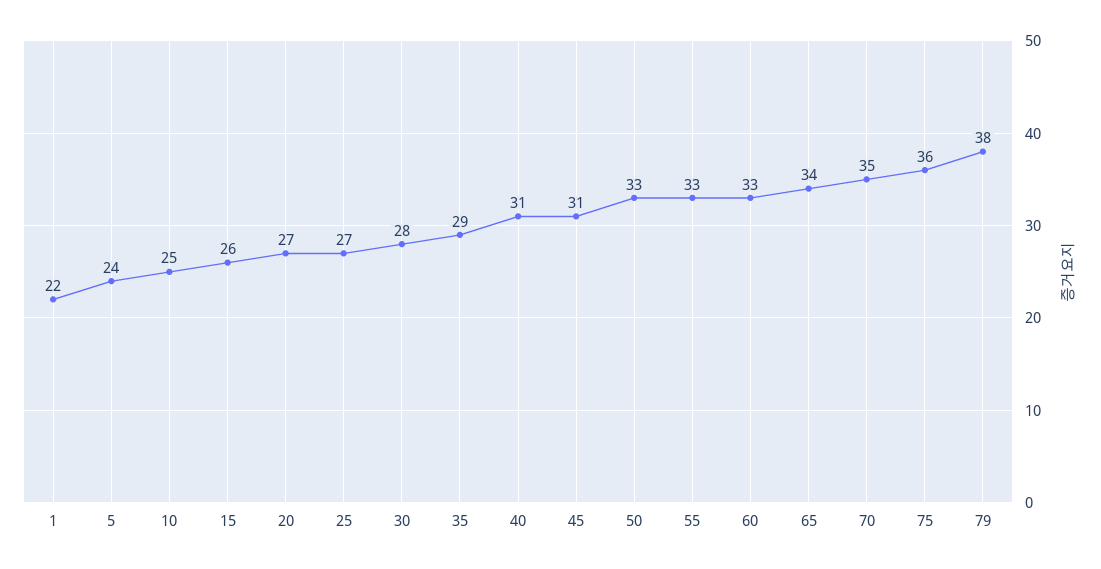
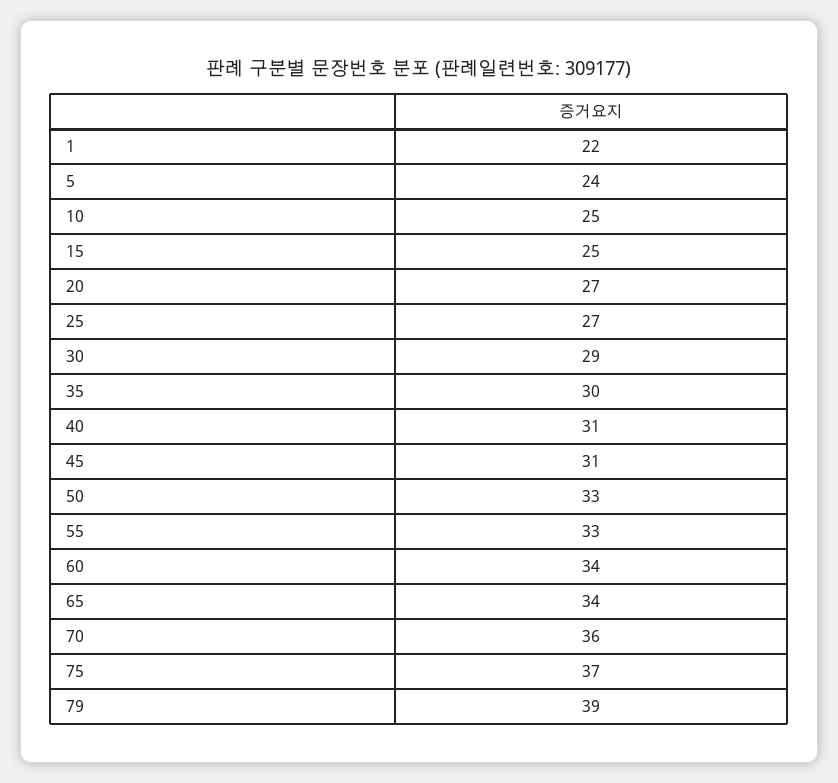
  {
    "1": 22,
    "5": 24,
    "10": 25,
-   "15": 26,
+   "15": 25,
    "20": 27,
    "25": 27,
-   "30": 28,
+   "30": 29,
-   "35": 29,
+   "35": 30,
    "40": 31,
    "45": 31,
    "50": 33,
    "55": 33,
-   "60": 33,
+   "60": 34,
    "65": 34,
-   "70": 35,
+   "70": 36,
-   "75": 36,
+   "75": 37,
-   "79": 38
+   "79": 39
  }

